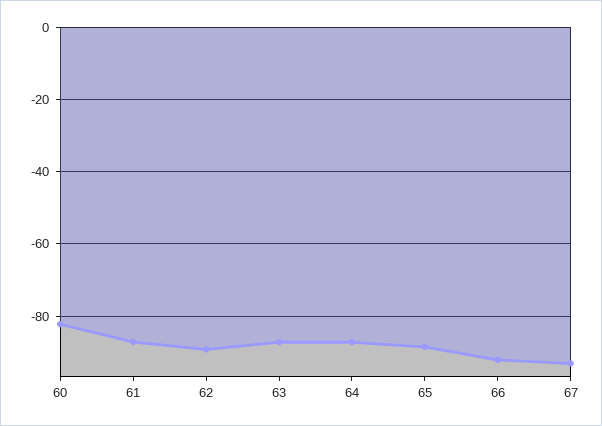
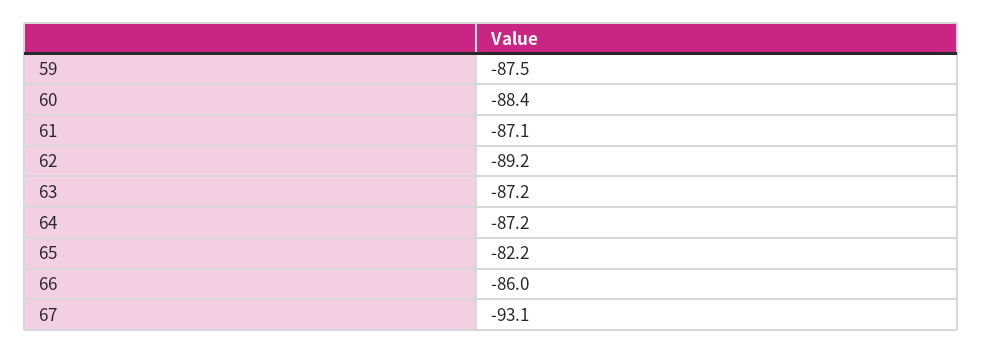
  {
-   "60": -82,
+   "60": -88.4,
    "61": -87.1,
    "62": -89.2,
    "63": -87.2,
    "64": -87.2,
-   "65": -88,
+   "65": -82.2,
-   "66": -92,
+   "66": -86,
-   "67": -93.1
+   "67": -93.1,
+   "59": -87.5
  }

